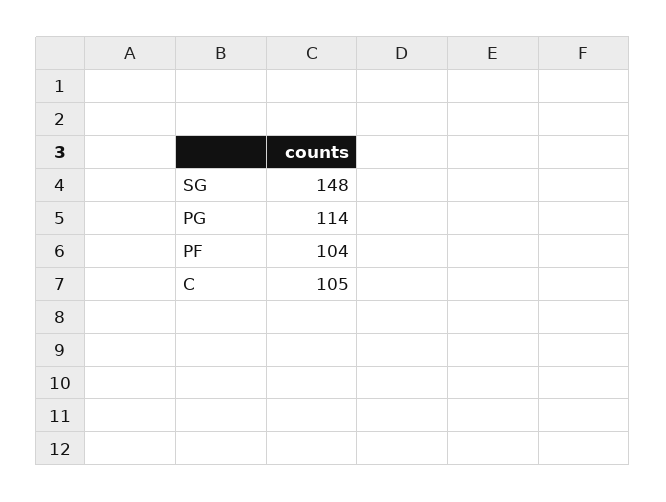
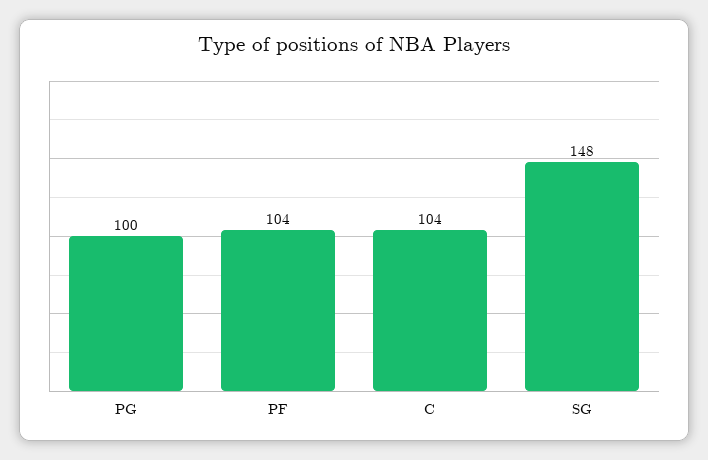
  {
    "SG": 148,
-   "PG": 114,
+   "PG": 100,
    "PF": 104,
-   "C": 105
+   "C": 104
  }

